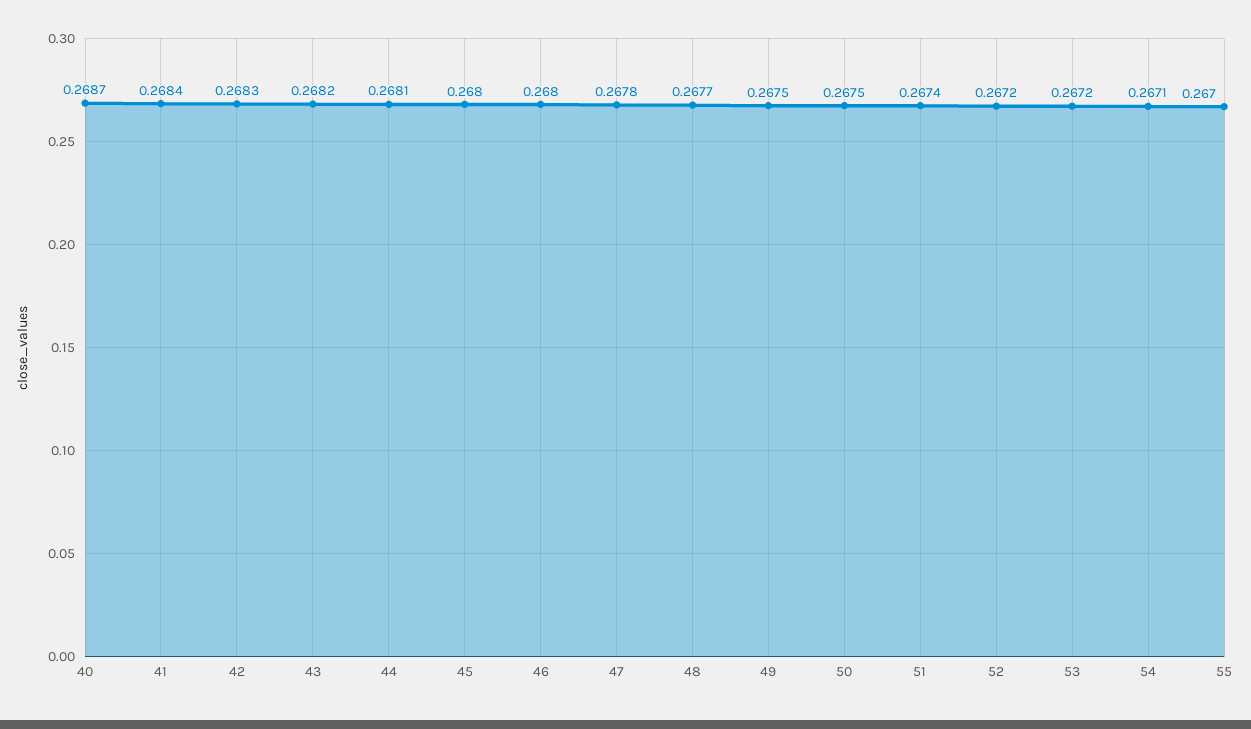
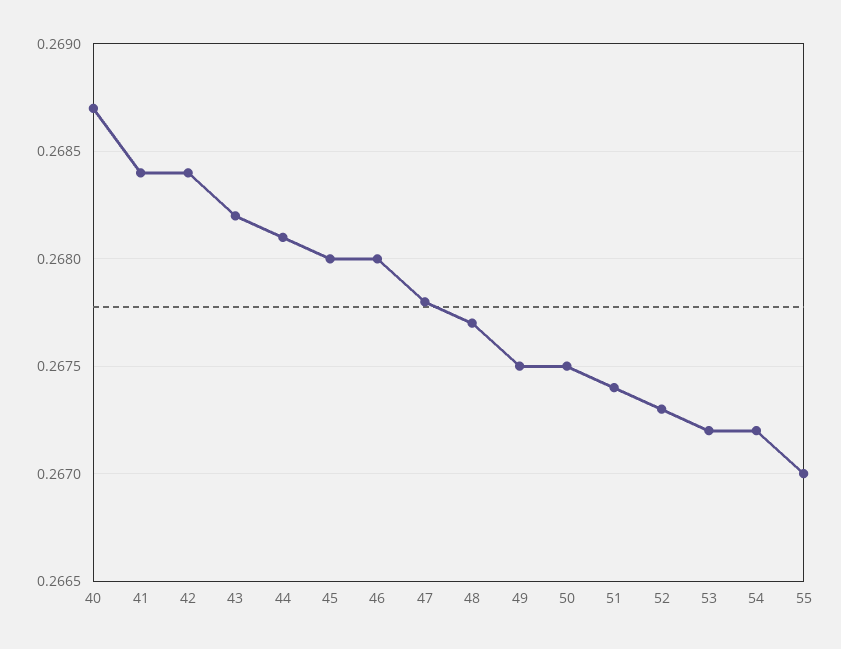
  {
    "40": 0.2687,
    "41": 0.2684,
-   "42": 0.2683,
+   "42": 0.2684,
    "43": 0.2682,
    "44": 0.2681,
    "45": 0.268,
    "46": 0.268,
    "47": 0.2678,
    "48": 0.2677,
    "49": 0.2675,
    "50": 0.2675,
    "51": 0.2674,
-   "52": 0.2672,
+   "52": 0.2673,
    "53": 0.2672,
-   "54": 0.2671,
+   "54": 0.2672,
    "55": 0.267
  }

